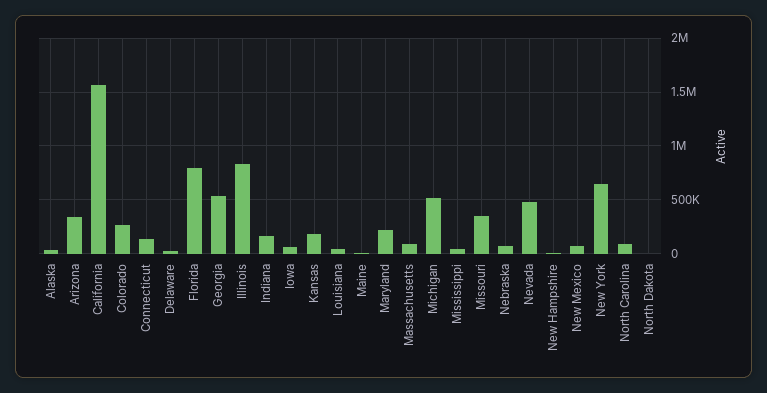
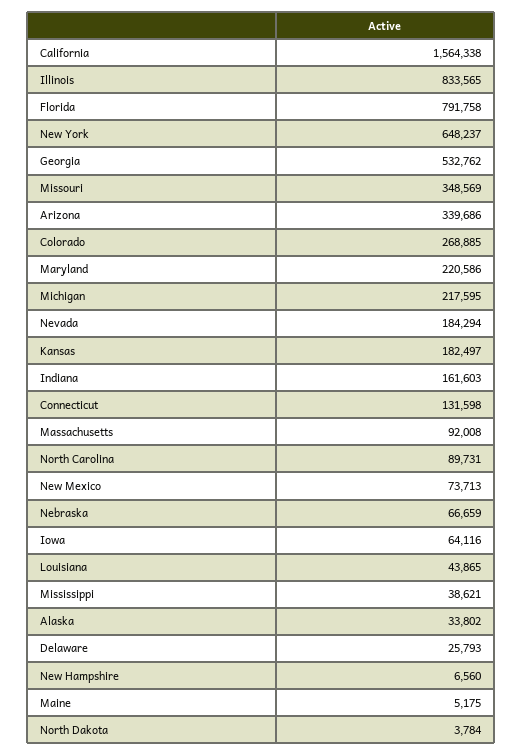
  {
    "Alaska": 33802,
    "Arizona": 339686,
    "California": 1564338,
    "Colorado": 268885,
    "Connecticut": 131598,
    "Delaware": 25793,
    "Florida": 791758,
    "Georgia": 532762,
    "Illinois": 833565,
    "Indiana": 161603,
    "Iowa": 64116,
    "Kansas": 182497,
    "Louisiana": 43865,
    "Maine": 5175,
    "Maryland": 220586,
    "Massachusetts": 92008,
-   "Michigan": 500000,
+   "Michigan": 217595,
    "Mississippi": 38621,
    "Missouri": 348569,
    "Nebraska": 66659,
-   "Nevada": 500000,
+   "Nevada": 184294,
    "New Hampshire": 6560,
    "New Mexico": 73713,
    "New York": 648237,
    "North Carolina": 89731,
    "North Dakota": 3784
  }

